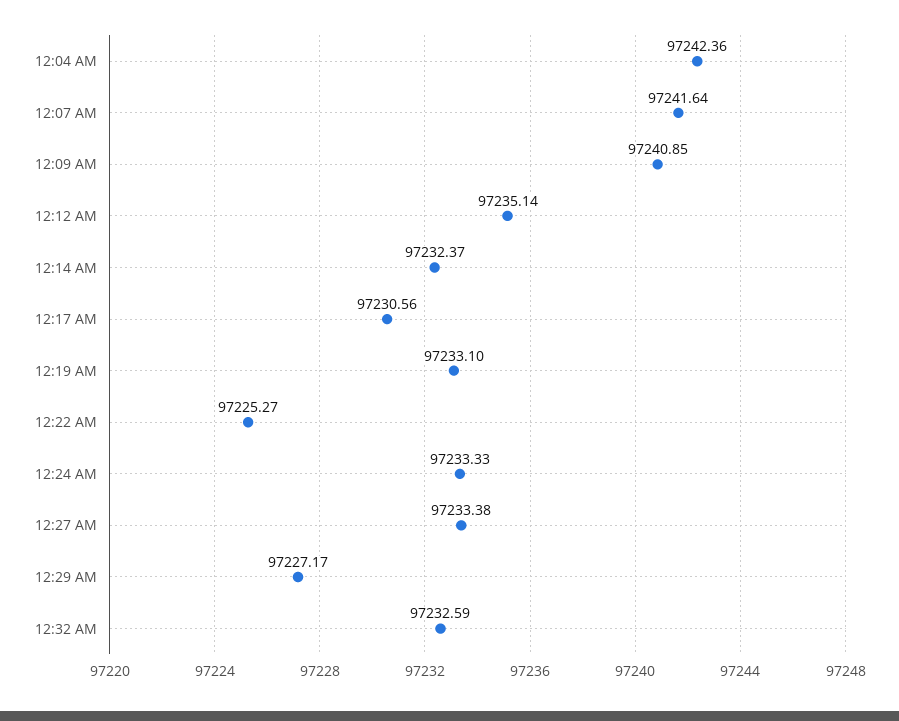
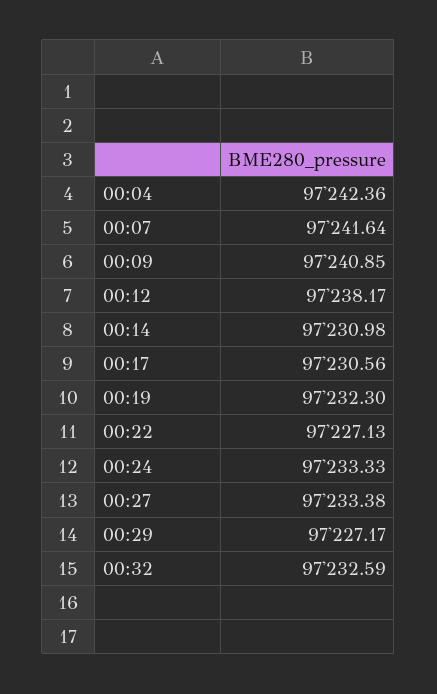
  {
    "12:04 AM": 97242.36,
    "12:07 AM": 97241.64,
    "12:09 AM": 97240.85,
-   "12:12 AM": 97235.14,
+   "12:12 AM": 97238.17,
-   "12:14 AM": 97232.37,
+   "12:14 AM": 97230.98,
    "12:17 AM": 97230.56,
-   "12:19 AM": 97233.1,
+   "12:19 AM": 97232.3,
-   "12:22 AM": 97225.27,
+   "12:22 AM": 97227.13,
    "12:24 AM": 97233.33,
    "12:27 AM": 97233.38,
    "12:29 AM": 97227.17,
    "12:32 AM": 97232.59
  }

